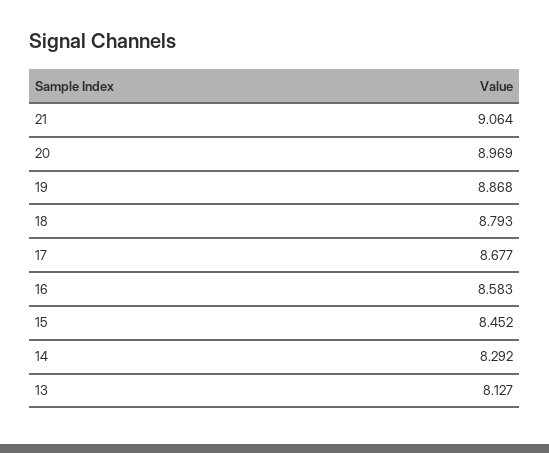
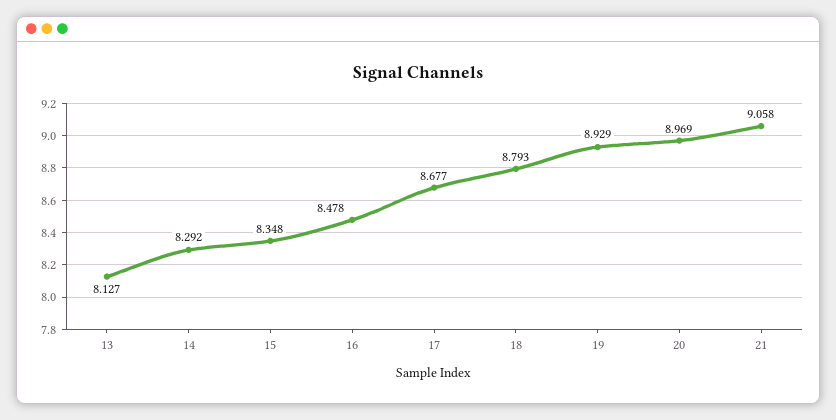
  {
-   "21": 9.064,
+   "21": 9.058,
    "20": 8.969,
-   "19": 8.868,
+   "19": 8.929,
    "18": 8.793,
    "17": 8.677,
-   "16": 8.583,
+   "16": 8.478,
-   "15": 8.452,
+   "15": 8.348,
    "14": 8.292,
    "13": 8.127
  }

